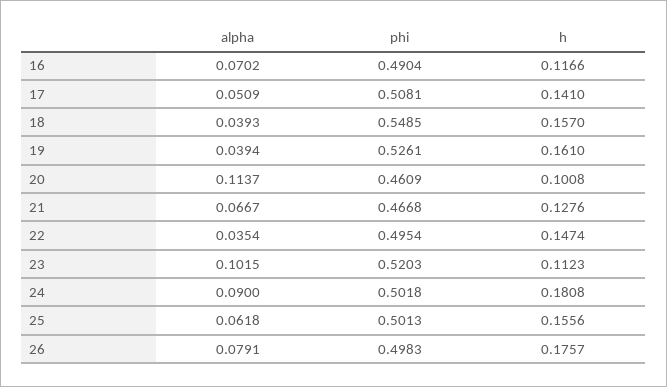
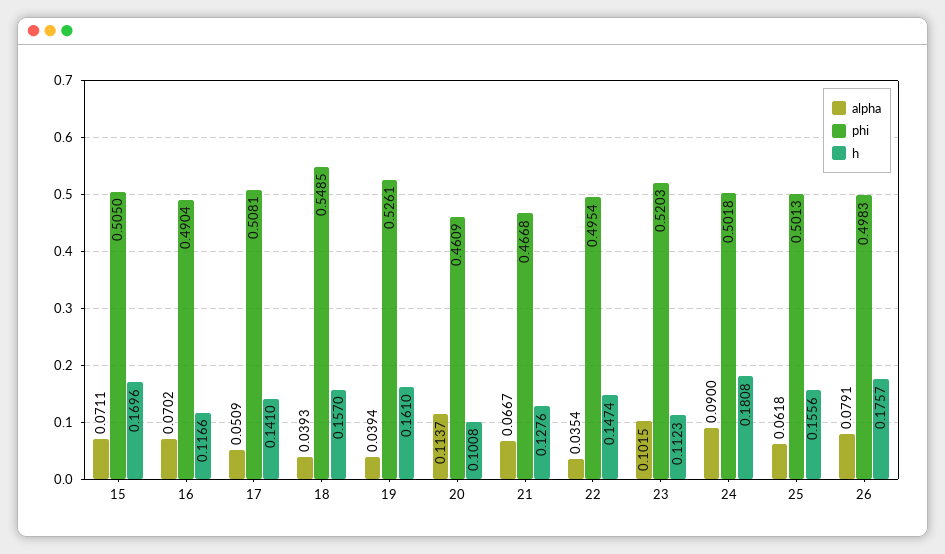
  {
    "alpha": {
      "16": 0.0702,
      "17": 0.0509,
      "18": 0.0393,
      "19": 0.0394,
      "20": 0.1137,
      "21": 0.0667,
      "22": 0.0354,
      "23": 0.1015,
      "24": 0.09,
      "25": 0.0618,
-     "26": 0.0791
+     "26": 0.0791,
+     "15": 0.0711
    },
    "phi": {
      "16": 0.4904,
      "17": 0.5081,
      "18": 0.5485,
      "19": 0.5261,
      "20": 0.4609,
      "21": 0.4668,
      "22": 0.4954,
      "23": 0.5203,
      "24": 0.5018,
      "25": 0.5013,
-     "26": 0.4983
+     "26": 0.4983,
+     "15": 0.505
    },
    "h": {
      "16": 0.1166,
      "17": 0.141,
      "18": 0.157,
      "19": 0.161,
      "20": 0.1008,
      "21": 0.1276,
      "22": 0.1474,
      "23": 0.1123,
      "24": 0.1808,
      "25": 0.1556,
-     "26": 0.1757
+     "26": 0.1757,
+     "15": 0.1696
    }
  }

